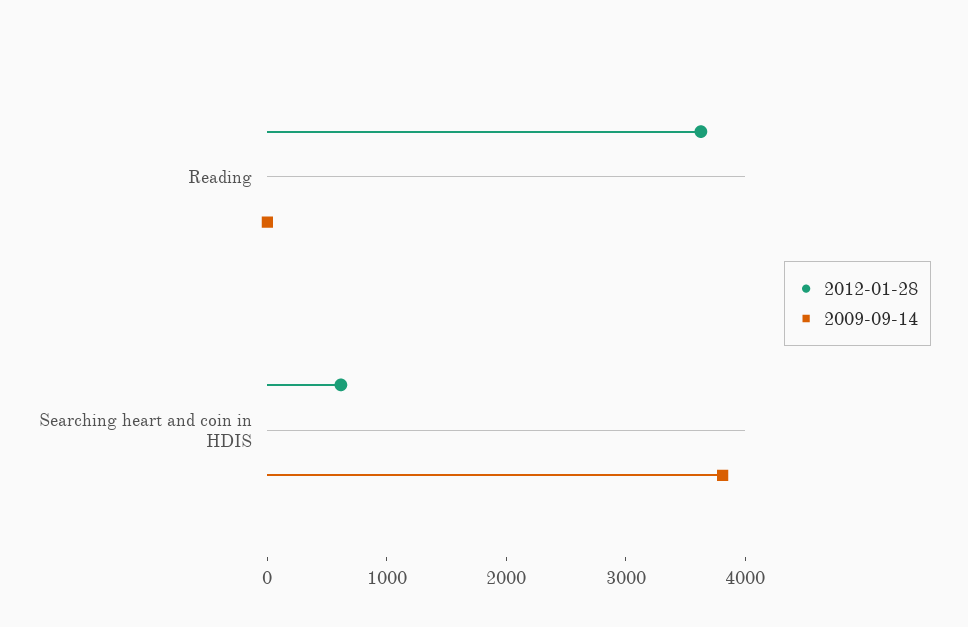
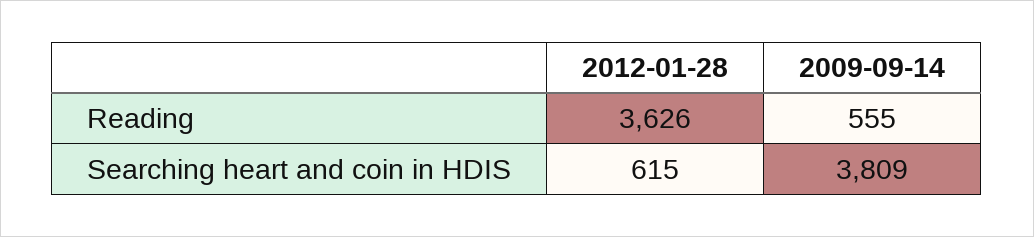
  {
    "2012-01-28": {
      "Reading": 3626,
      "Searching heart and coin in HDIS": 615
    },
    "2009-09-14": {
-     "Reading": 0,
+     "Reading": 555,
      "Searching heart and coin in HDIS": 3809
    }
  }

